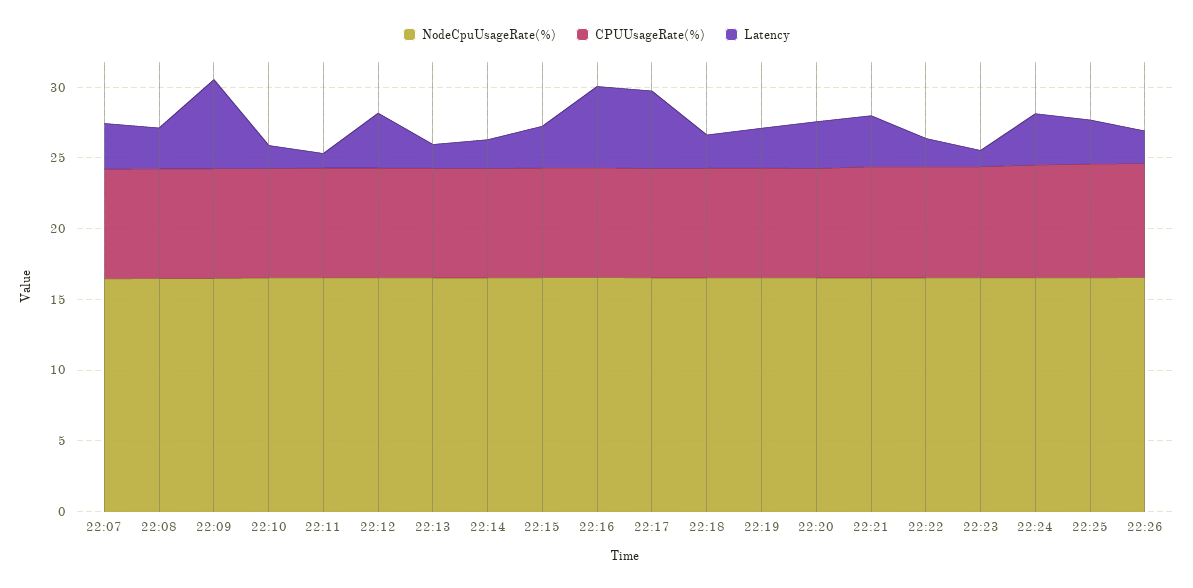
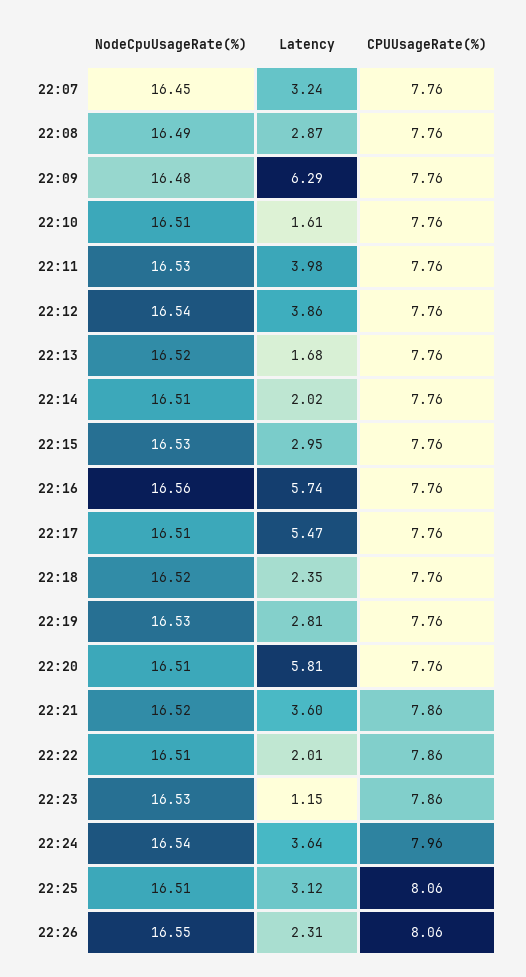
  {
    "NodeCpuUsageRate(%)": {
      "22:07": 16.45,
      "22:08": 16.49,
      "22:09": 16.48,
      "22:10": 16.51,
      "22:11": 16.53,
      "22:12": 16.54,
      "22:13": 16.52,
      "22:14": 16.51,
      "22:15": 16.53,
      "22:16": 16.56,
      "22:17": 16.51,
      "22:18": 16.52,
      "22:19": 16.53,
      "22:20": 16.51,
      "22:21": 16.52,
      "22:22": 16.51,
      "22:23": 16.53,
      "22:24": 16.54,
      "22:25": 16.51,
      "22:26": 16.55
    },
    "CPUUsageRate(%)": {
      "22:07": 7.76,
      "22:08": 7.76,
      "22:09": 7.76,
      "22:10": 7.76,
      "22:11": 7.76,
      "22:12": 7.76,
      "22:13": 7.76,
      "22:14": 7.76,
      "22:15": 7.76,
      "22:16": 7.76,
      "22:17": 7.76,
      "22:18": 7.76,
      "22:19": 7.76,
      "22:20": 7.76,
      "22:21": 7.86,
      "22:22": 7.86,
      "22:23": 7.86,
      "22:24": 7.96,
      "22:25": 8.06,
      "22:26": 8.06
    },
    "Latency": {
      "22:07": 3.24,
      "22:08": 2.87,
      "22:09": 6.29,
      "22:10": 1.61,
-     "22:11": 1,
+     "22:11": 3.98,
      "22:12": 3.86,
      "22:13": 1.68,
      "22:14": 2.02,
      "22:15": 2.95,
      "22:16": 5.74,
      "22:17": 5.47,
      "22:18": 2.35,
      "22:19": 2.81,
-     "22:20": 3,
+     "22:20": 5.81,
      "22:21": 3.6,
      "22:22": 2.01,
      "22:23": 1.15,
      "22:24": 3.64,
      "22:25": 3.12,
      "22:26": 2.31
    }
  }

